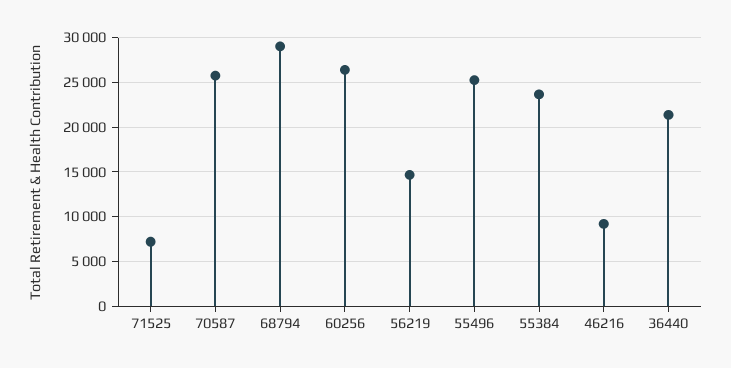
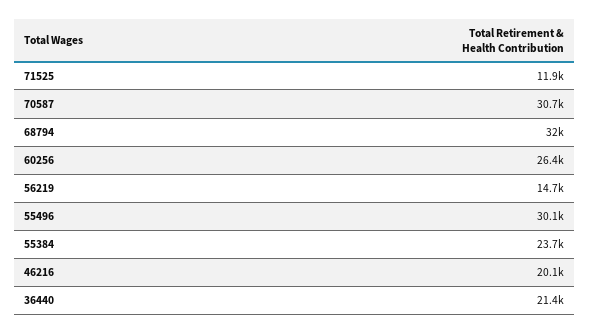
  {
-   "71525": 7000,
+   "71525": 11900,
-   "70587": 26000,
+   "70587": 30700,
-   "68794": 29000,
+   "68794": 32000,
    "60256": 26400,
    "56219": 14700,
-   "55496": 25000,
+   "55496": 30100,
    "55384": 23700,
-   "46216": 9000,
+   "46216": 20100,
    "36440": 21400
  }

